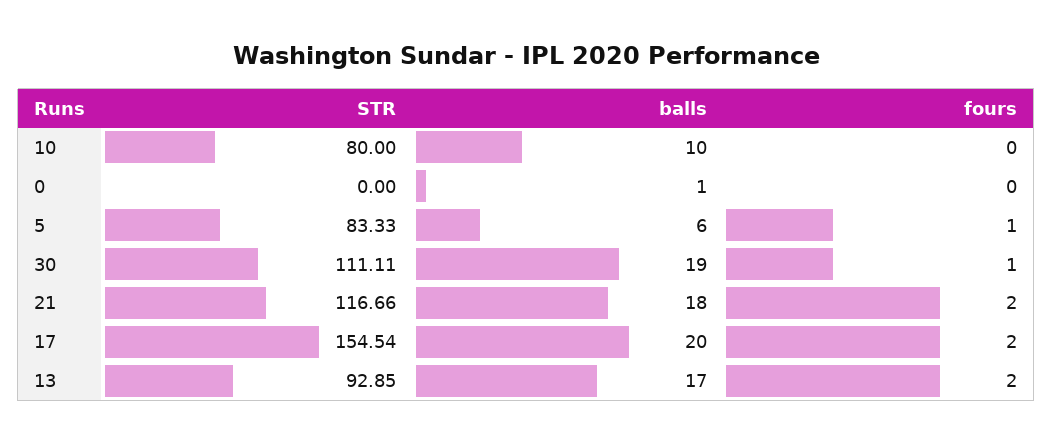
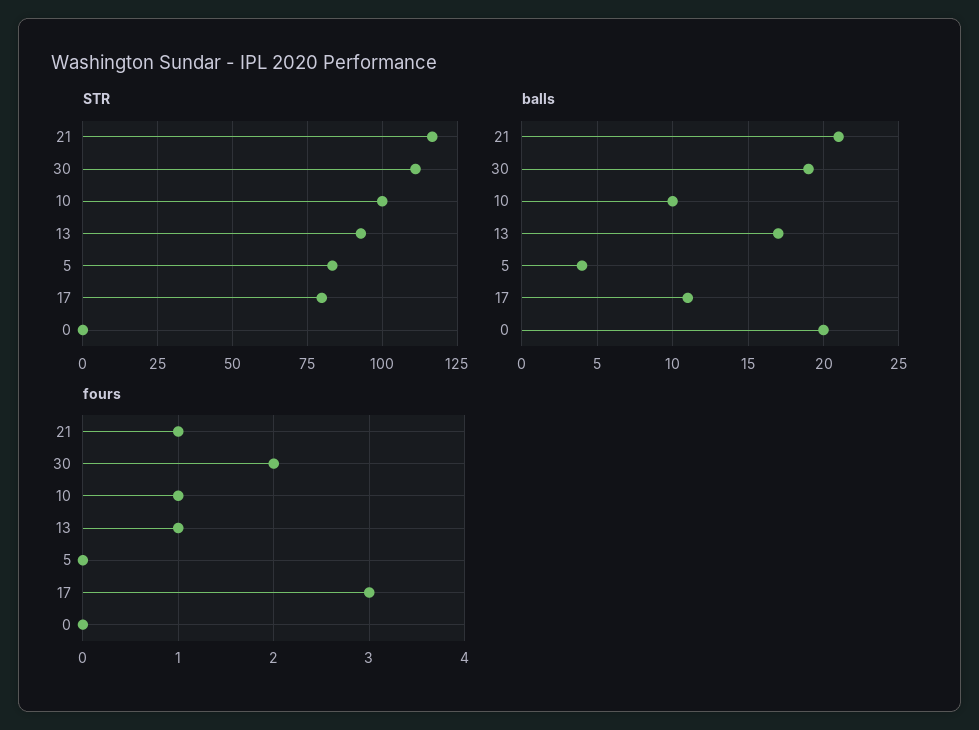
  {
    "STR": {
-     "10": 80,
+     "10": 100,
      "0": 0,
      "5": 83.33,
      "30": 111.11,
      "21": 116.66,
-     "17": 154.54,
+     "17": 80,
      "13": 92.85
    },
    "balls": {
      "10": 10,
-     "0": 1,
+     "0": 20,
-     "5": 6,
+     "5": 4,
      "30": 19,
-     "21": 18,
+     "21": 21,
-     "17": 20,
+     "17": 11,
      "13": 17
    },
    "fours": {
-     "10": 0,
+     "10": 1,
      "0": 0,
-     "5": 1,
+     "5": 0,
-     "30": 1,
+     "30": 2,
-     "21": 2,
+     "21": 1,
-     "17": 2,
+     "17": 3,
-     "13": 2
+     "13": 1
    }
  }

